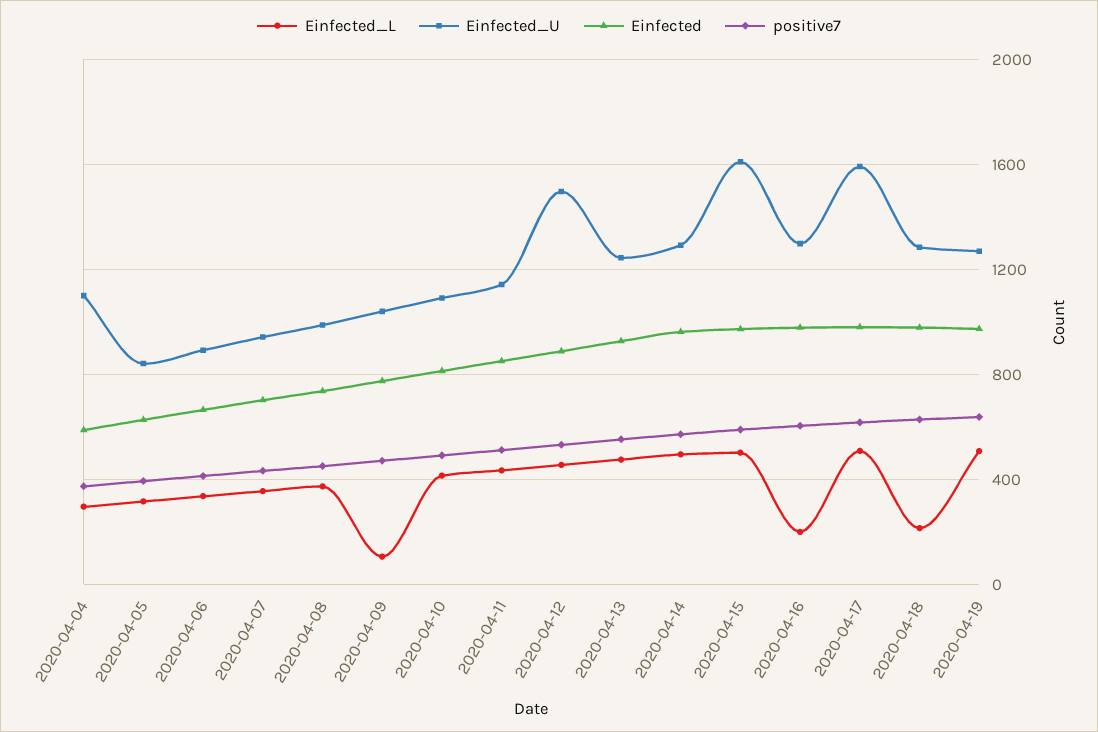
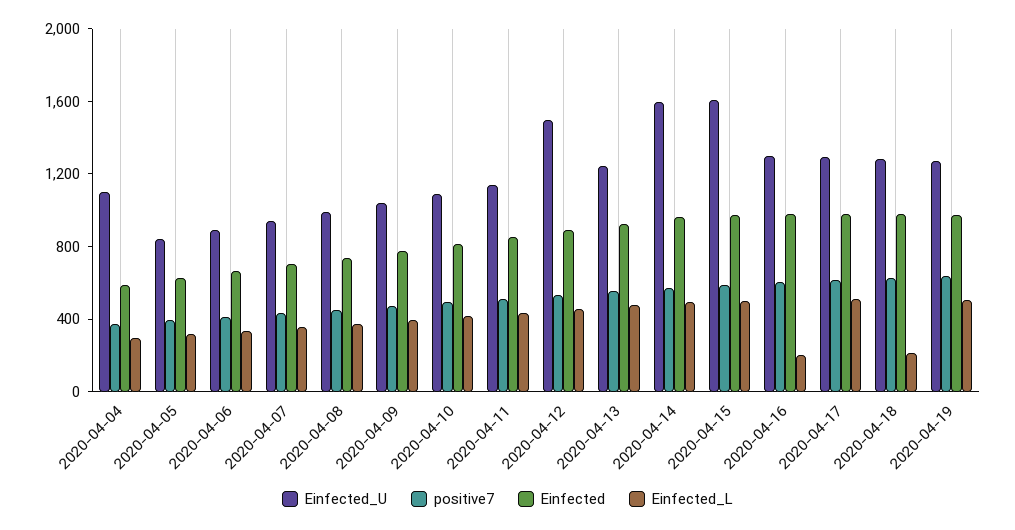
  {
    "Einfected_L": {
      "2020-04-04": 300,
      "2020-04-05": 300,
      "2020-04-06": 350,
      "2020-04-07": 350,
      "2020-04-08": 350,
-     "2020-04-09": 100,
+     "2020-04-09": 400,
      "2020-04-10": 400,
      "2020-04-11": 450,
      "2020-04-12": 450,
      "2020-04-13": 500,
      "2020-04-14": 500,
      "2020-04-15": 500,
      "2020-04-16": 200,
      "2020-04-17": 500,
      "2020-04-18": 200,
      "2020-04-19": 500
    },
    "Einfected_U": {
      "2020-04-04": 1100,
      "2020-04-05": 850,
      "2020-04-06": 900,
      "2020-04-07": 950,
      "2020-04-08": 1000,
      "2020-04-09": 1050,
      "2020-04-10": 1100,
      "2020-04-11": 1150,
      "2020-04-12": 1500,
      "2020-04-13": 1250,
-     "2020-04-14": 1300,
+     "2020-04-14": 1600,
      "2020-04-15": 1600,
      "2020-04-16": 1300,
-     "2020-04-17": 1600,
+     "2020-04-17": 1300,
      "2020-04-18": 1300,
      "2020-04-19": 1250
    },
    "Einfected": {
      "2020-04-04": 600,
      "2020-04-05": 650,
      "2020-04-06": 650,
      "2020-04-07": 700,
      "2020-04-08": 750,
      "2020-04-09": 750,
      "2020-04-10": 800,
      "2020-04-11": 850,
      "2020-04-12": 900,
      "2020-04-13": 950,
      "2020-04-14": 950,
      "2020-04-15": 950,
      "2020-04-16": 1000,
      "2020-04-17": 1000,
      "2020-04-18": 1000,
      "2020-04-19": 950
    },
    "positive7": {
      "2020-04-04": 350,
      "2020-04-05": 400,
      "2020-04-06": 400,
      "2020-04-07": 450,
      "2020-04-08": 450,
      "2020-04-09": 450,
      "2020-04-10": 500,
      "2020-04-11": 500,
      "2020-04-12": 550,
      "2020-04-13": 550,
      "2020-04-14": 550,
      "2020-04-15": 600,
      "2020-04-16": 600,
      "2020-04-17": 600,
      "2020-04-18": 650,
      "2020-04-19": 650
    }
  }

